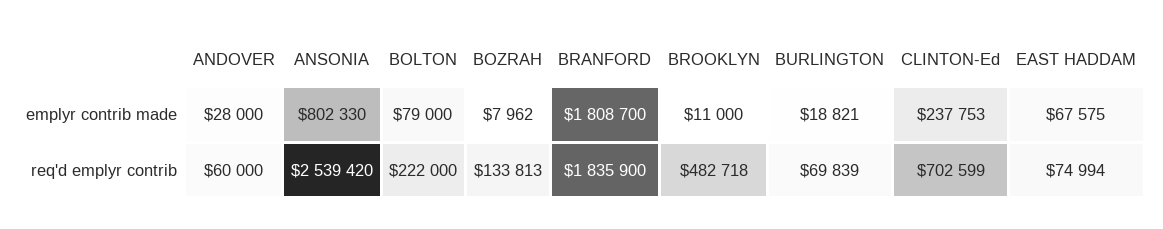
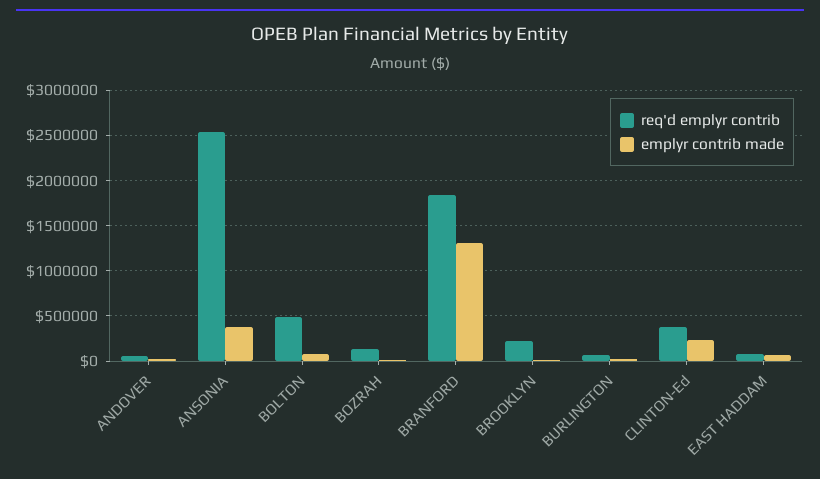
  {
    "emplyr contrib made": {
      "ANDOVER": 28000,
-     "ANSONIA": 802330,
+     "ANSONIA": 400000,
      "BOLTON": 79000,
      "BOZRAH": 7962,
-     "BRANFORD": 1808700,
+     "BRANFORD": 1300000,
      "BROOKLYN": 11000,
      "BURLINGTON": 18821,
      "CLINTON-Ed": 237753,
      "EAST HADDAM": 67575
    },
    "req'd emplyr contrib": {
      "ANDOVER": 60000,
      "ANSONIA": 2539420,
-     "BOLTON": 222000,
+     "BOLTON": 500000,
      "BOZRAH": 133813,
      "BRANFORD": 1835900,
-     "BROOKLYN": 482718,
+     "BROOKLYN": 200000,
      "BURLINGTON": 69839,
-     "CLINTON-Ed": 702599,
+     "CLINTON-Ed": 400000,
      "EAST HADDAM": 74994
    }
  }

